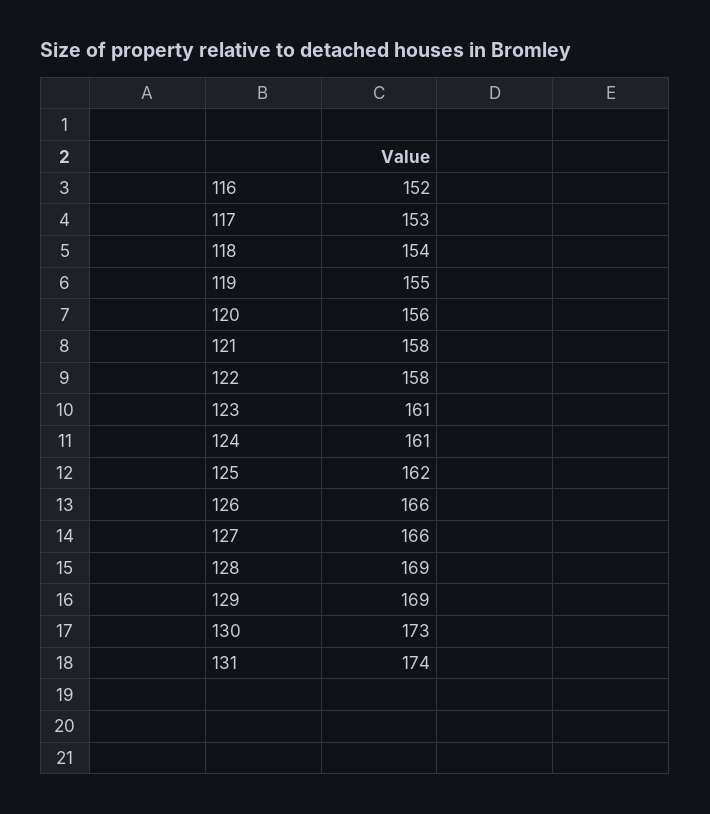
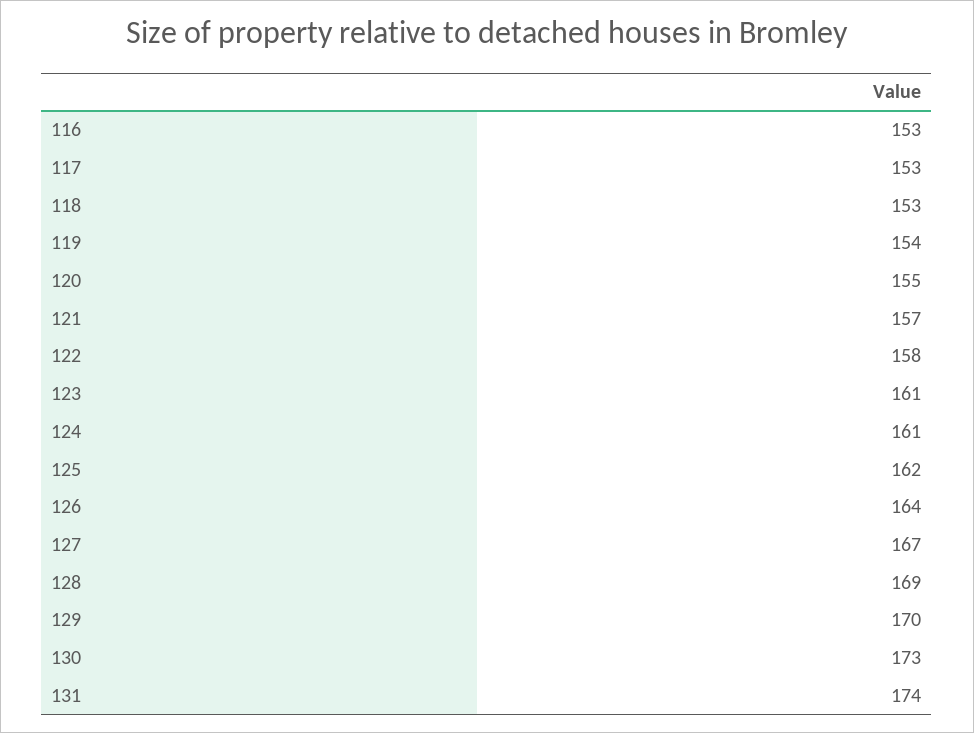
  {
-   "116": 152,
+   "116": 153,
    "117": 153,
-   "118": 154,
+   "118": 153,
-   "119": 155,
+   "119": 154,
-   "120": 156,
+   "120": 155,
-   "121": 158,
+   "121": 157,
    "122": 158,
    "123": 161,
    "124": 161,
    "125": 162,
-   "126": 166,
+   "126": 164,
-   "127": 166,
+   "127": 167,
    "128": 169,
-   "129": 169,
+   "129": 170,
    "130": 173,
    "131": 174
  }

